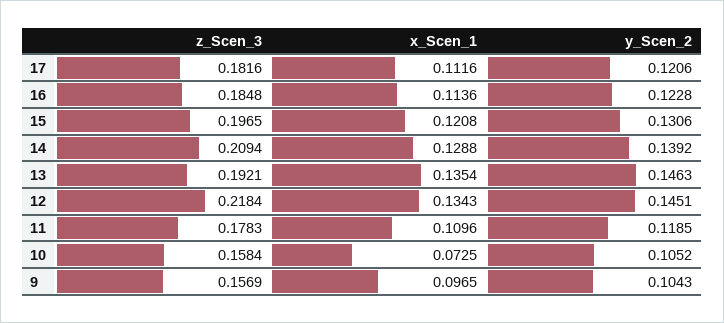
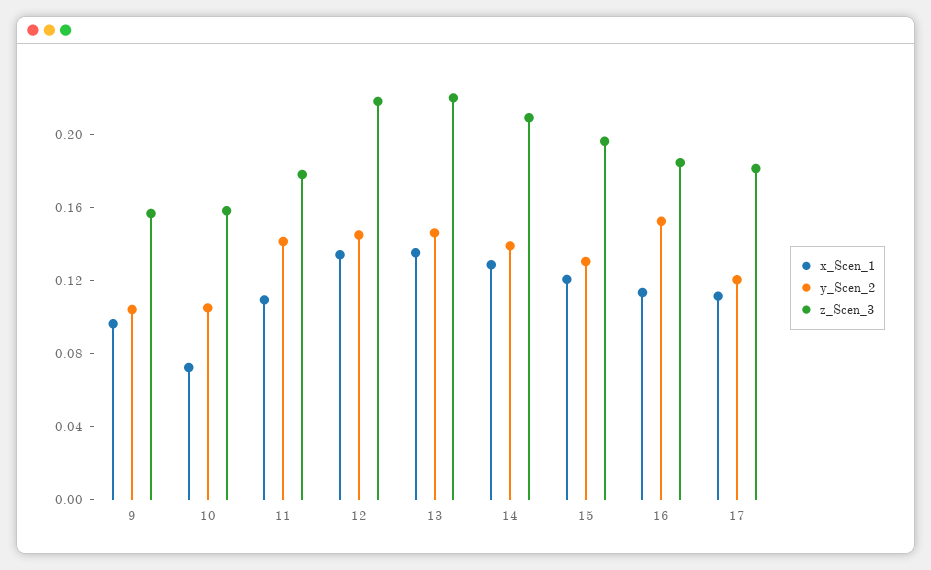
  {
    "z_Scen_3": {
      "17": 0.1816,
      "16": 0.1848,
      "15": 0.1965,
      "14": 0.2094,
-     "13": 0.1921,
+     "13": 0.22,
      "12": 0.2184,
      "11": 0.1783,
      "10": 0.1584,
      "9": 0.1569
    },
    "x_Scen_1": {
      "17": 0.1116,
      "16": 0.1136,
      "15": 0.1208,
      "14": 0.1288,
      "13": 0.1354,
      "12": 0.1343,
      "11": 0.1096,
      "10": 0.0725,
      "9": 0.0965
    },
    "y_Scen_2": {
      "17": 0.1206,
-     "16": 0.1228,
+     "16": 0.15,
      "15": 0.1306,
      "14": 0.1392,
      "13": 0.1463,
      "12": 0.1451,
-     "11": 0.1185,
+     "11": 0.14,
      "10": 0.1052,
      "9": 0.1043
    }
  }

